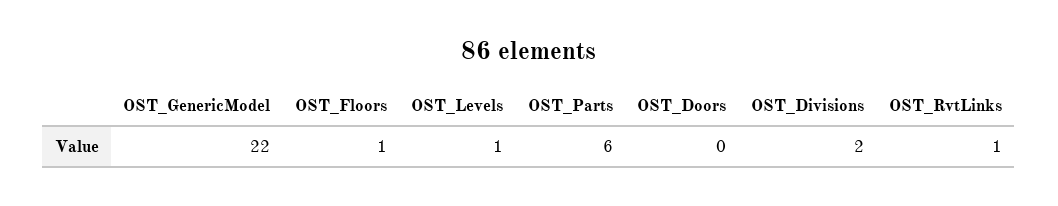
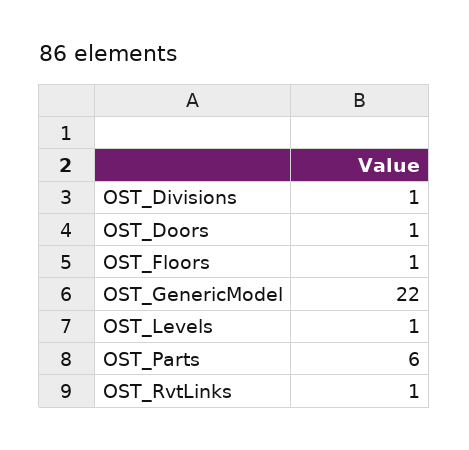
  {
    "OST_GenericModel": 22,
    "OST_Floors": 1,
    "OST_Levels": 1,
    "OST_Parts": 6,
-   "OST_Doors": 0,
+   "OST_Doors": 1,
-   "OST_Divisions": 2,
+   "OST_Divisions": 1,
    "OST_RvtLinks": 1
  }

